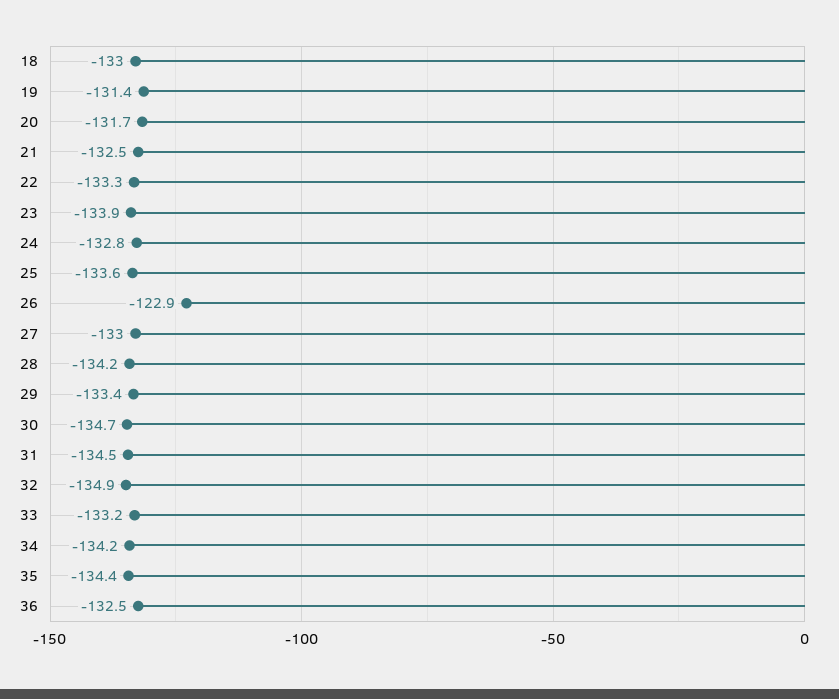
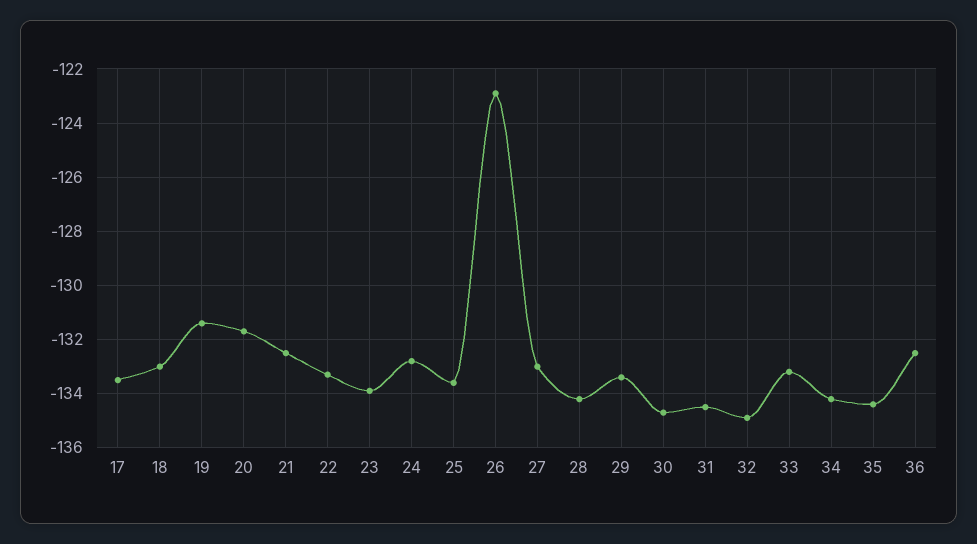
  {
    "18": -133,
    "19": -131.4,
    "20": -131.7,
    "21": -132.5,
    "22": -133.3,
    "23": -133.9,
    "24": -132.8,
    "25": -133.6,
    "26": -122.9,
    "27": -133,
    "28": -134.2,
    "29": -133.4,
    "30": -134.7,
    "31": -134.5,
    "32": -134.9,
    "33": -133.2,
    "34": -134.2,
    "35": -134.4,
-   "36": -132.5
+   "36": -132.5,
+   "17": -133.5
  }

